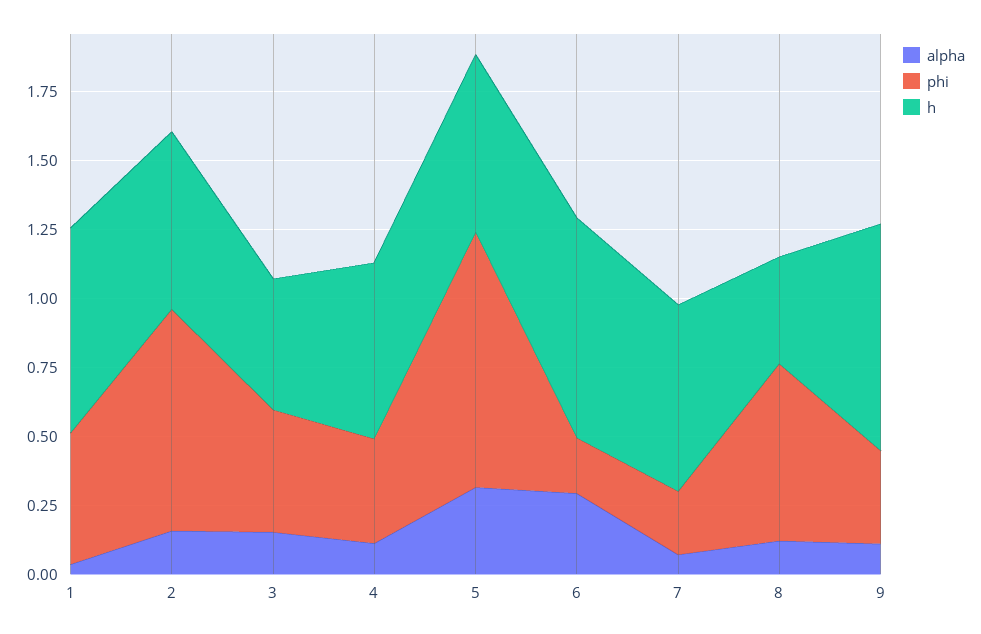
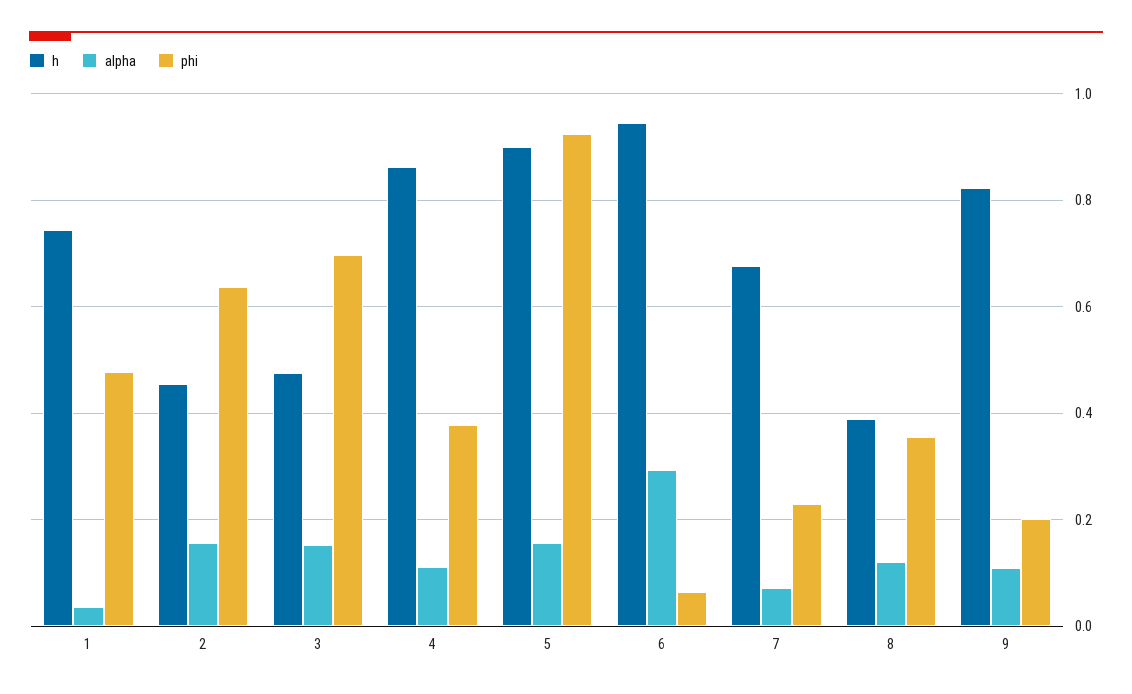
  {
    "alpha": {
      "1": 0.04,
      "2": 0.16,
      "3": 0.16,
      "4": 0.12,
-     "5": 0.3,
+     "5": 0.16,
      "6": 0.3,
      "7": 0.08,
      "8": 0.12,
      "9": 0.12
    },
    "phi": {
      "1": 0.48,
-     "2": 0.8,
+     "2": 0.64,
-     "3": 0.45,
+     "3": 0.7,
      "4": 0.38,
      "5": 0.92,
-     "6": 0.2,
+     "6": 0.06,
      "7": 0.22,
-     "8": 0.65,
+     "8": 0.36,
-     "9": 0.35
+     "9": 0.2
    },
    "h": {
      "1": 0.74,
-     "2": 0.65,
+     "2": 0.46,
      "3": 0.48,
-     "4": 0.65,
+     "4": 0.86,
-     "5": 0.65,
+     "5": 0.9,
-     "6": 0.8,
+     "6": 0.94,
      "7": 0.68,
      "8": 0.38,
      "9": 0.82
    }
  }

